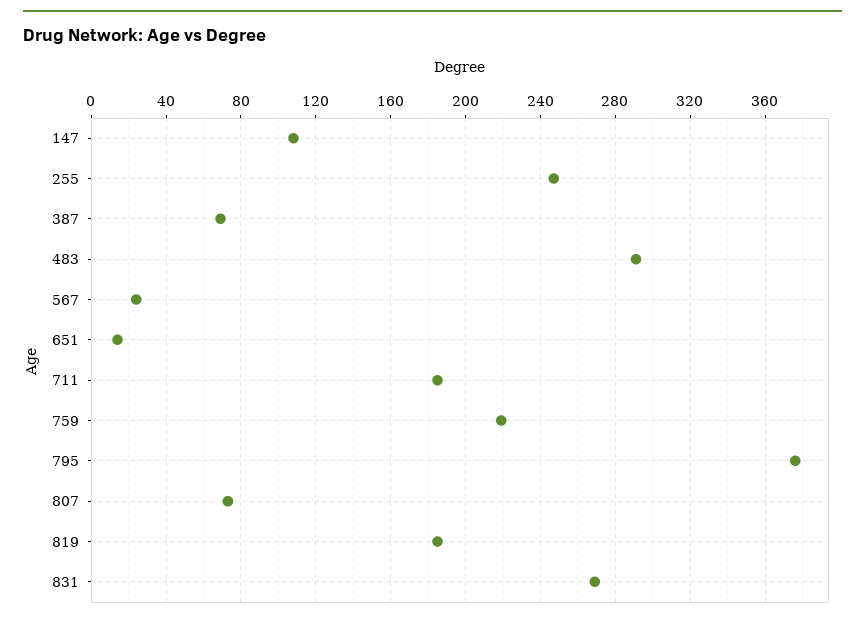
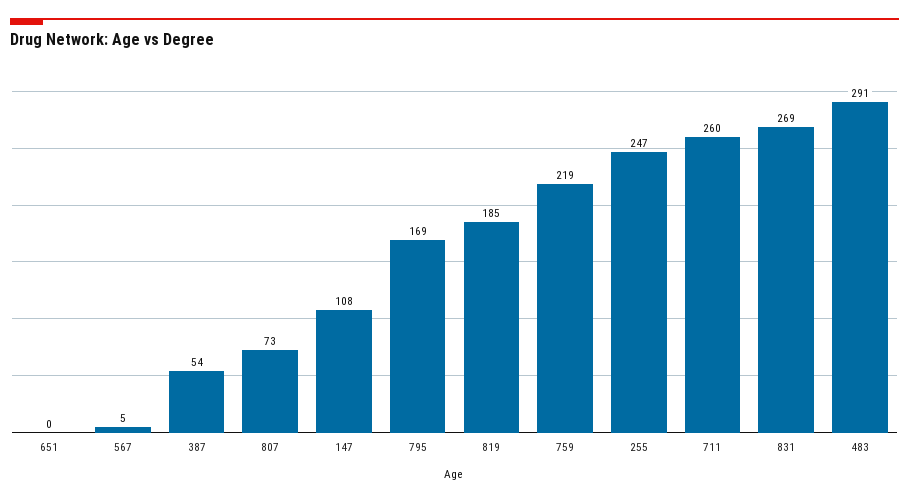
  {
    "147": 108,
    "255": 247,
-   "387": 70,
+   "387": 54,
    "483": 291,
-   "567": 25,
+   "567": 5,
-   "651": 15,
+   "651": 0,
-   "711": 185,
+   "711": 260,
    "759": 219,
-   "795": 375,
+   "795": 169,
    "807": 73,
    "819": 185,
    "831": 269
  }

